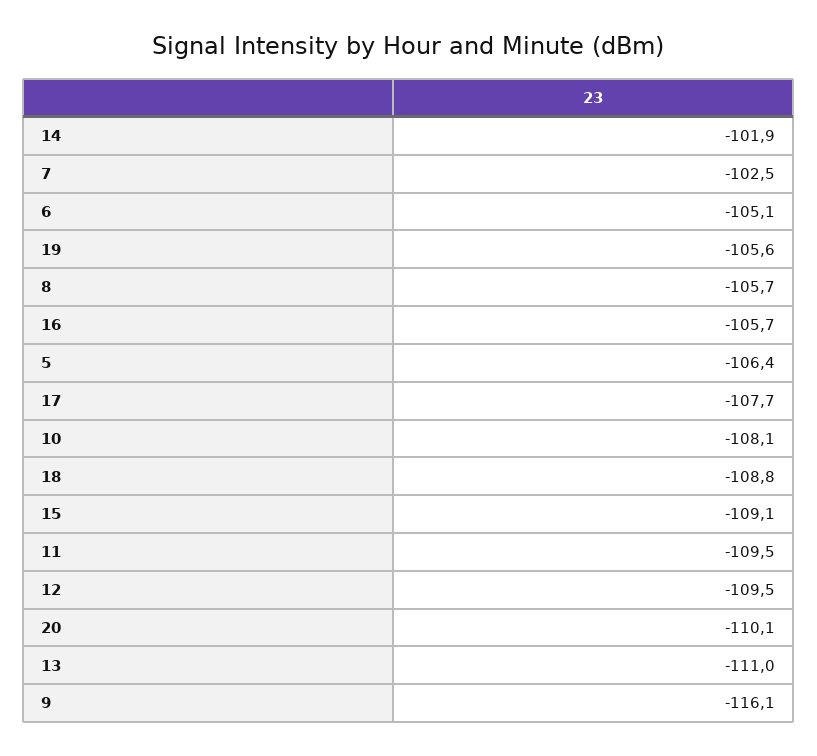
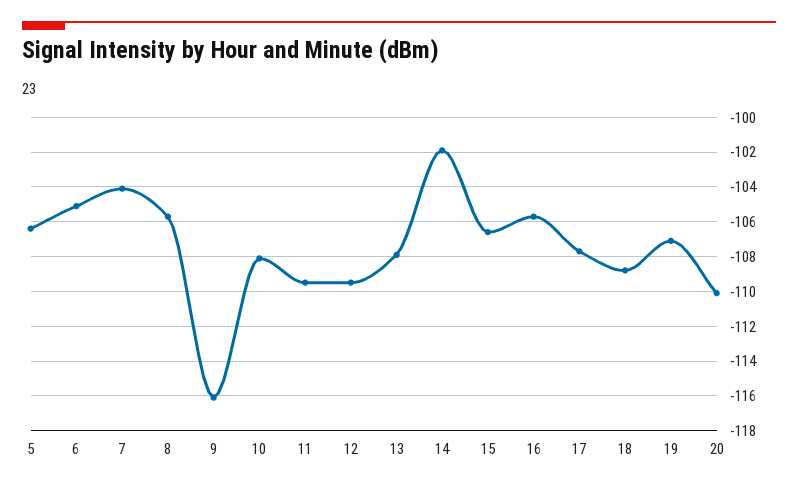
  {
    "14": -101.9,
-   "7": -102.5,
+   "7": -104,
    "6": -105.1,
-   "19": -105.6,
+   "19": -107,
    "8": -105.7,
    "16": -105.7,
    "5": -106.4,
    "17": -107.7,
    "10": -108.1,
    "18": -108.8,
-   "15": -109.1,
+   "15": -106.5,
    "11": -109.5,
    "12": -109.5,
    "20": -110.1,
-   "13": -111,
+   "13": -108,
    "9": -116.1
  }

